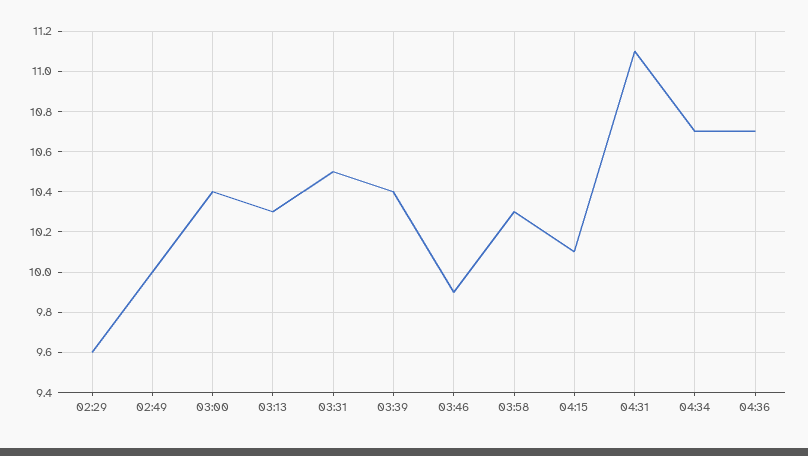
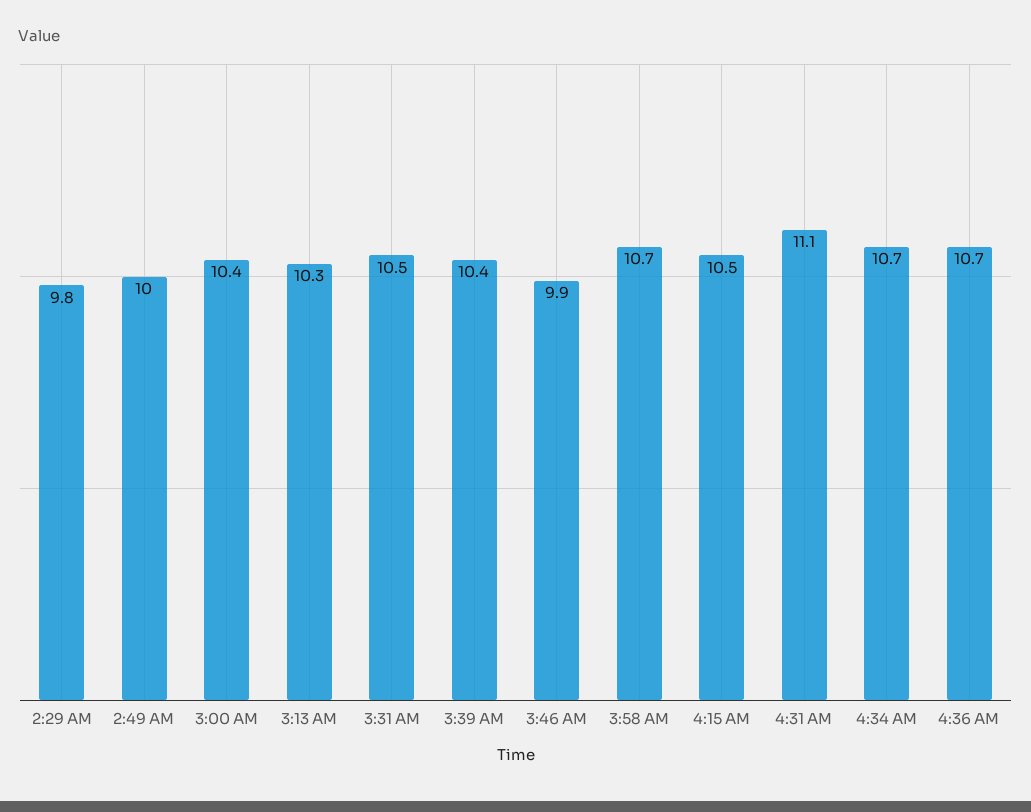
  {
-   "02:29": 9.6,
+   "02:29": 9.8,
    "02:49": 10,
    "03:00": 10.4,
    "03:13": 10.3,
    "03:31": 10.5,
    "03:39": 10.4,
    "03:46": 9.9,
-   "03:58": 10.3,
+   "03:58": 10.7,
-   "04:15": 10.1,
+   "04:15": 10.5,
    "04:31": 11.1,
    "04:34": 10.7,
    "04:36": 10.7
  }

